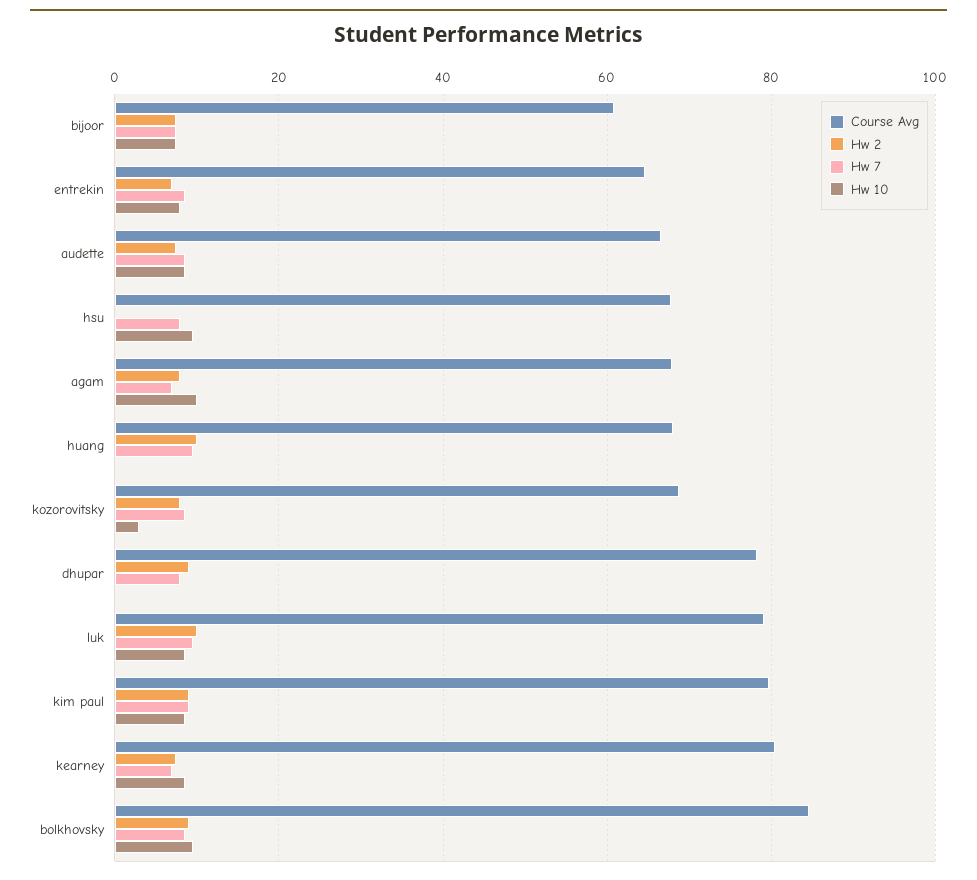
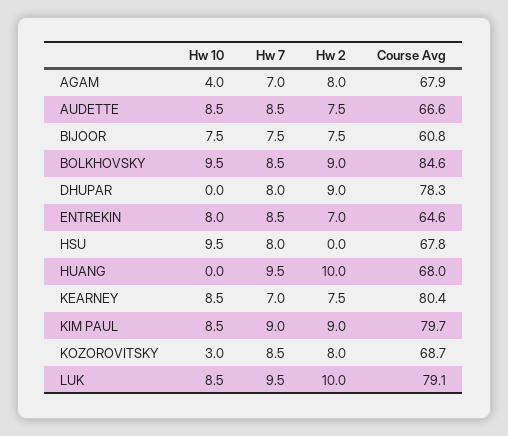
  {
    "Course Avg": {
      "bijoor": 60.8,
      "entrekin": 64.6,
      "audette": 66.6,
      "hsu": 67.8,
      "agam": 67.9,
      "huang": 68,
      "kozorovitsky": 68.7,
      "dhupar": 78.3,
      "luk": 79.1,
      "kim paul": 79.7,
      "kearney": 80.4,
      "bolkhovsky": 84.6
    },
    "Hw 2": {
      "bijoor": 7.5,
      "entrekin": 7,
      "audette": 7.5,
      "hsu": 0,
      "agam": 8,
      "huang": 10,
      "kozorovitsky": 8,
      "dhupar": 9,
      "luk": 10,
      "kim paul": 9,
      "kearney": 7.5,
      "bolkhovsky": 9
    },
    "Hw 7": {
      "bijoor": 7.5,
      "entrekin": 8.5,
      "audette": 8.5,
      "hsu": 8,
      "agam": 7,
      "huang": 9.5,
      "kozorovitsky": 8.5,
      "dhupar": 8,
      "luk": 9.5,
      "kim paul": 9,
      "kearney": 7,
      "bolkhovsky": 8.5
    },
    "Hw 10": {
      "bijoor": 7.5,
      "entrekin": 8,
      "audette": 8.5,
      "hsu": 9.5,
-     "agam": 10,
+     "agam": 4,
      "huang": 0,
      "kozorovitsky": 3,
      "dhupar": 0,
      "luk": 8.5,
      "kim paul": 8.5,
      "kearney": 8.5,
      "bolkhovsky": 9.5
    }
  }

